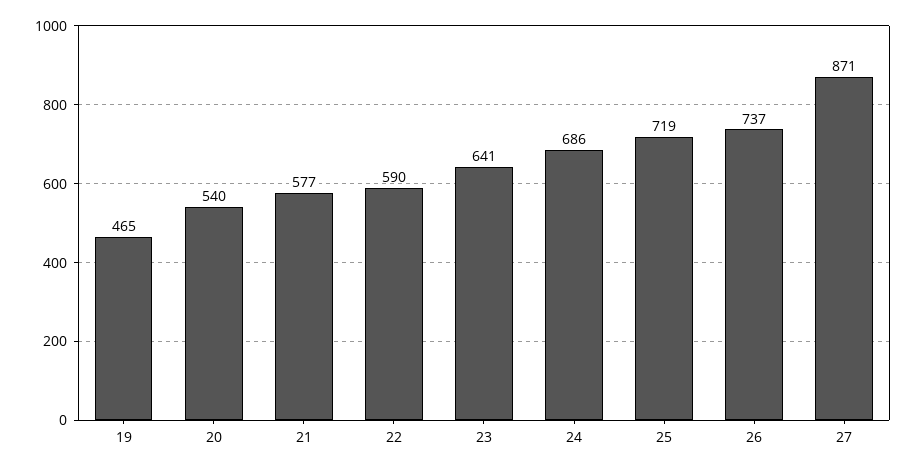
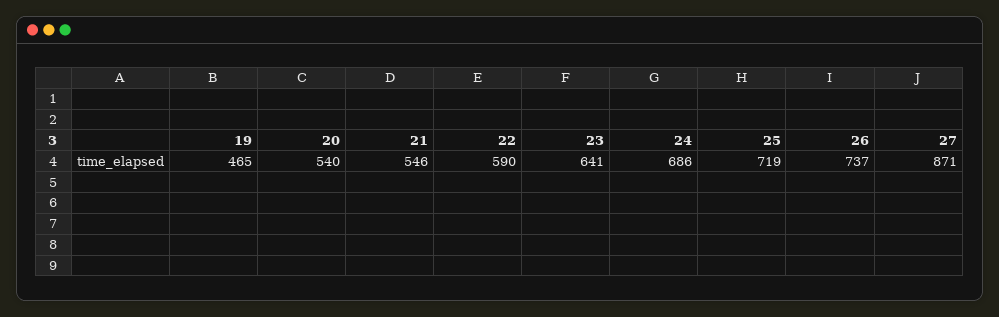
  {
    "19": 465,
    "20": 540,
-   "21": 577,
+   "21": 546,
    "22": 590,
    "23": 641,
    "24": 686,
    "25": 719,
    "26": 737,
    "27": 871
  }

